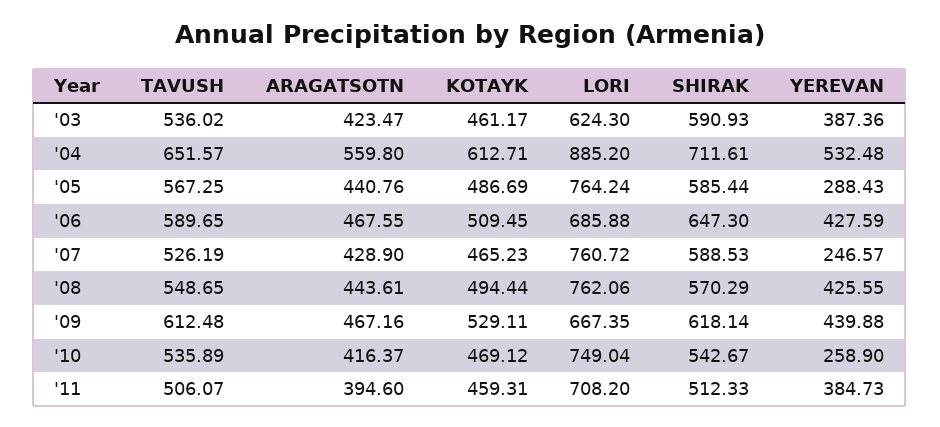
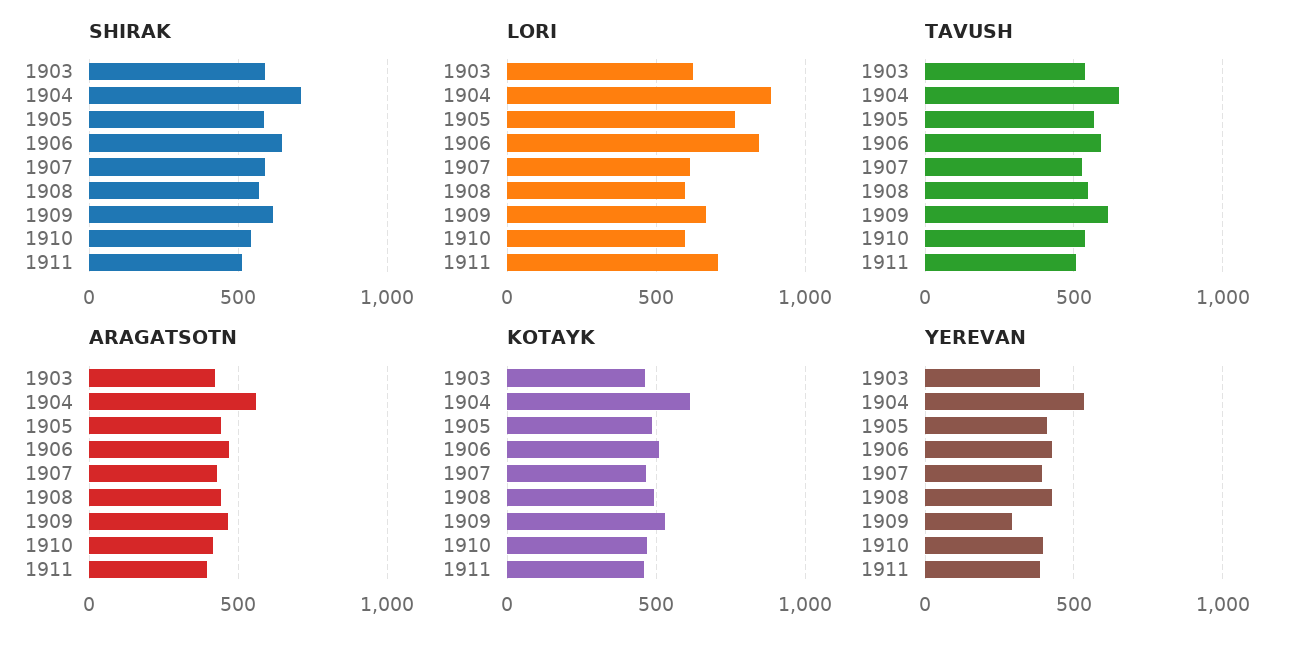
  {
    "TAVUSH": {
      "'03": 536.02,
      "'04": 651.57,
      "'05": 567.25,
      "'06": 589.65,
      "'07": 526.19,
      "'08": 548.65,
      "'09": 612.48,
      "'10": 535.89,
      "'11": 506.07
    },
    "ARAGATSOTN": {
      "'03": 423.47,
      "'04": 559.8,
      "'05": 440.76,
      "'06": 467.55,
      "'07": 428.9,
      "'08": 443.61,
      "'09": 467.16,
      "'10": 416.37,
      "'11": 394.6
    },
    "KOTAYK": {
      "'03": 461.17,
      "'04": 612.71,
      "'05": 486.69,
      "'06": 509.45,
      "'07": 465.23,
      "'08": 494.44,
      "'09": 529.11,
      "'10": 469.12,
      "'11": 459.31
    },
    "LORI": {
      "'03": 624.3,
      "'04": 885.2,
      "'05": 764.24,
-     "'06": 685.88,
+     "'06": 850,
-     "'07": 760.72,
+     "'07": 600,
-     "'08": 762.06,
+     "'08": 600,
      "'09": 667.35,
-     "'10": 749.04,
+     "'10": 600,
      "'11": 708.2
    },
    "SHIRAK": {
      "'03": 590.93,
      "'04": 711.61,
      "'05": 585.44,
      "'06": 647.3,
      "'07": 588.53,
      "'08": 570.29,
      "'09": 618.14,
      "'10": 542.67,
      "'11": 512.33
    },
    "YEREVAN": {
      "'03": 387.36,
      "'04": 532.48,
-     "'05": 288.43,
+     "'05": 400,
      "'06": 427.59,
-     "'07": 246.57,
+     "'07": 400,
      "'08": 425.55,
-     "'09": 439.88,
+     "'09": 300,
-     "'10": 258.9,
+     "'10": 400,
      "'11": 384.73
    }
  }

